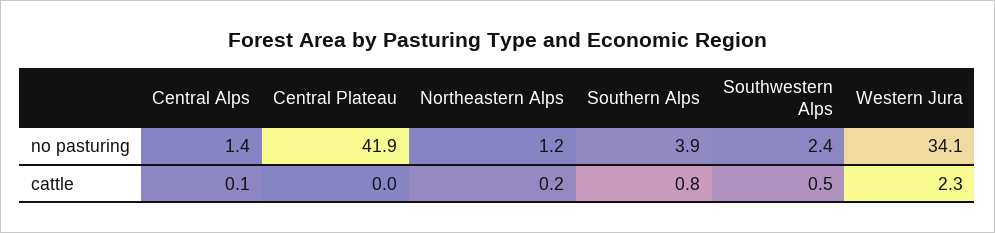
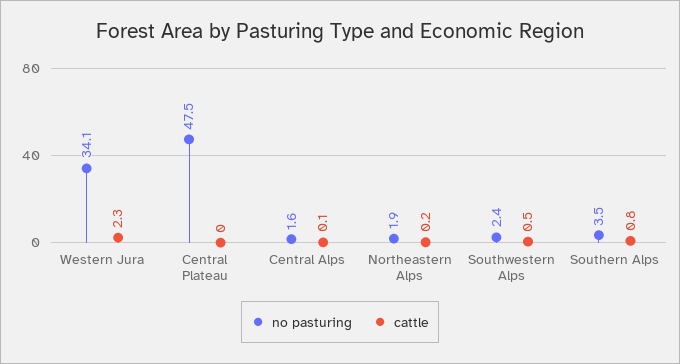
  {
    "no pasturing": {
-     "Central Alps": 1.4,
+     "Central Alps": 1.6,
-     "Central Plateau": 41.9,
+     "Central Plateau": 47.5,
-     "Northeastern Alps": 1.2,
+     "Northeastern Alps": 1.9,
-     "Southern Alps": 3.9,
+     "Southern Alps": 3.5,
      "Southwestern Alps": 2.4,
      "Western Jura": 34.1
    },
    "cattle": {
      "Central Alps": 0.1,
      "Central Plateau": 0,
      "Northeastern Alps": 0.2,
      "Southern Alps": 0.8,
      "Southwestern Alps": 0.5,
      "Western Jura": 2.3
    }
  }

